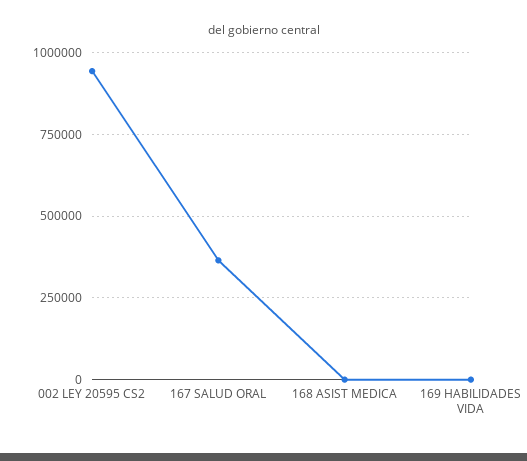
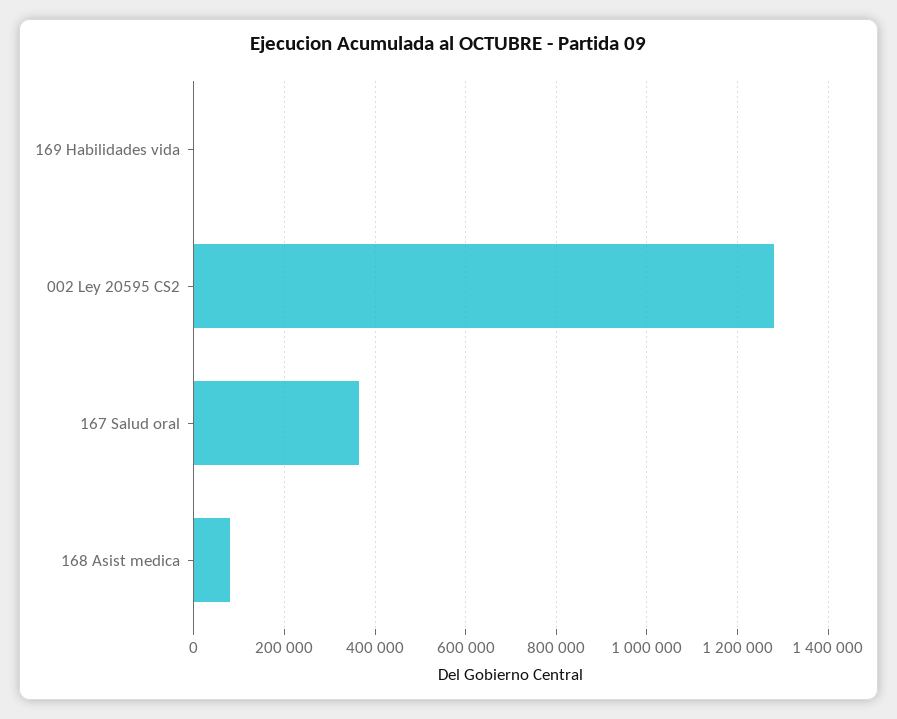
  {
-   "002 LEY 20595 CS2": 950000,
+   "002 LEY 20595 CS2": 1280000,
    "167 SALUD ORAL": 360000,
-   "168 ASIST MEDICA": 0,
+   "168 ASIST MEDICA": 80000,
    "169 HABILIDADES VIDA": 0
  }

